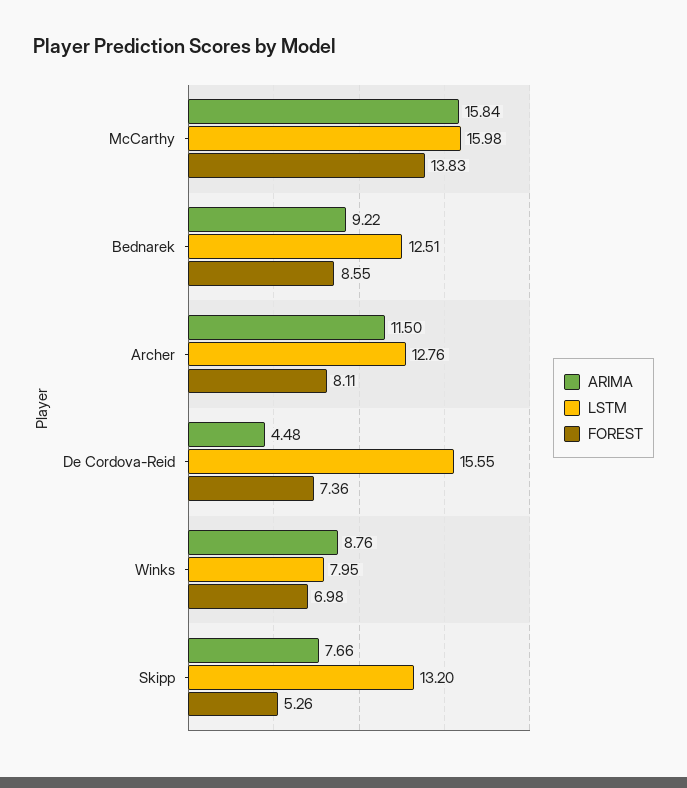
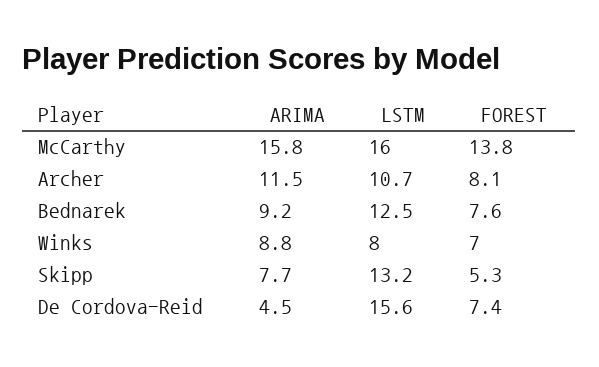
  {
    "ARIMA": {
      "McCarthy": 15.84,
      "Bednarek": 9.22,
      "Archer": 11.5,
      "De Cordova-Reid": 4.48,
      "Winks": 8.76,
      "Skipp": 7.66
    },
    "LSTM": {
      "McCarthy": 15.98,
      "Bednarek": 12.51,
-     "Archer": 12.76,
+     "Archer": 10.7,
      "De Cordova-Reid": 15.55,
      "Winks": 7.95,
      "Skipp": 13.2
    },
    "FOREST": {
      "McCarthy": 13.83,
-     "Bednarek": 8.55,
+     "Bednarek": 7.6,
      "Archer": 8.11,
      "De Cordova-Reid": 7.36,
      "Winks": 6.98,
      "Skipp": 5.26
    }
  }

